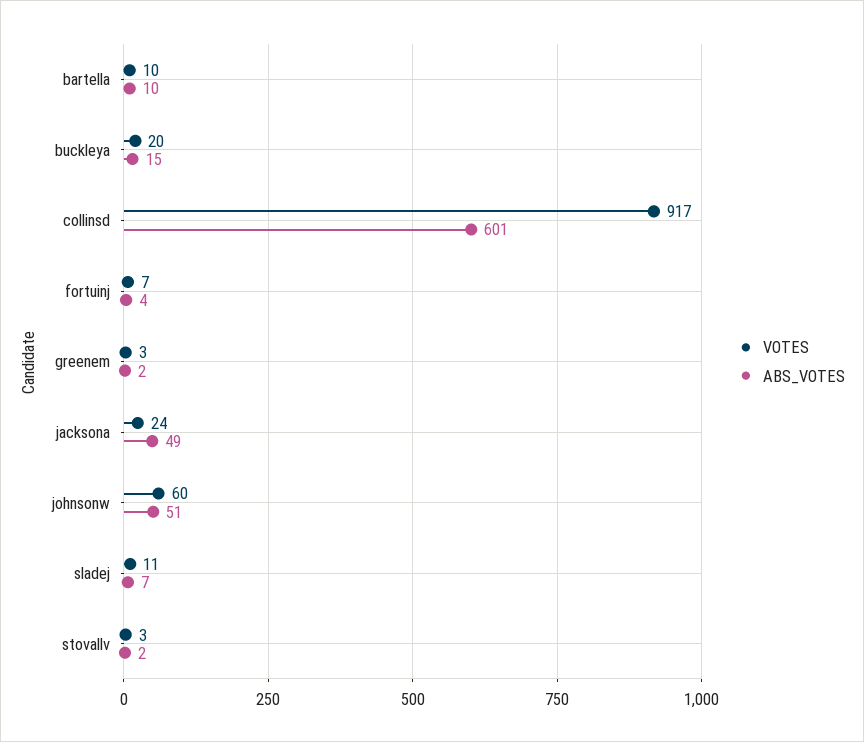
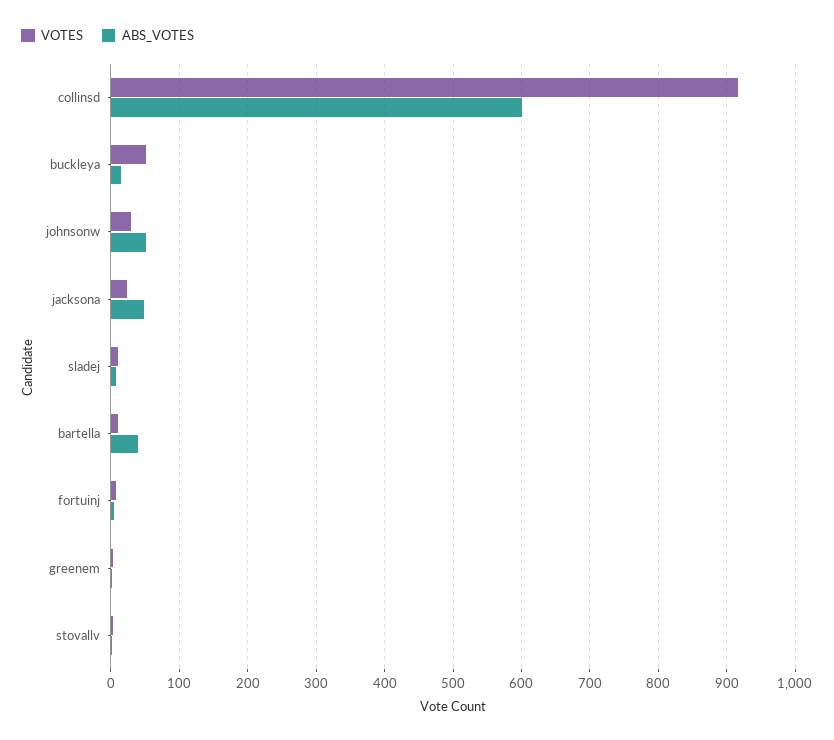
  {
    "VOTES": {
      "bartella": 10,
-     "buckleya": 20,
+     "buckleya": 50,
      "collinsd": 917,
      "fortuinj": 7,
      "greenem": 3,
      "jacksona": 24,
-     "johnsonw": 60,
+     "johnsonw": 30,
      "sladej": 11,
      "stovallv": 3
    },
    "ABS_VOTES": {
-     "bartella": 10,
+     "bartella": 40,
      "buckleya": 15,
      "collinsd": 601,
      "fortuinj": 4,
      "greenem": 2,
      "jacksona": 49,
      "johnsonw": 51,
      "sladej": 7,
      "stovallv": 2
    }
  }

